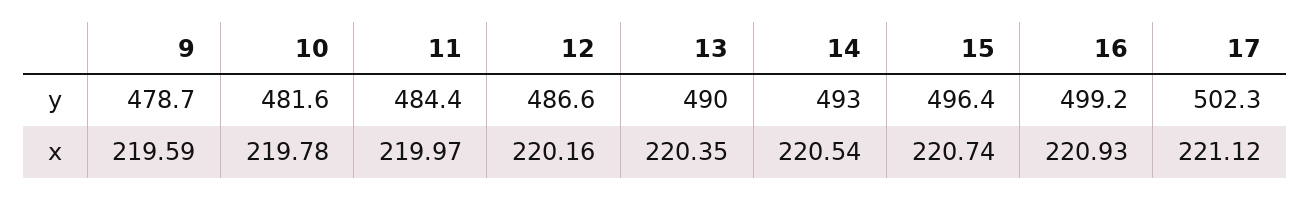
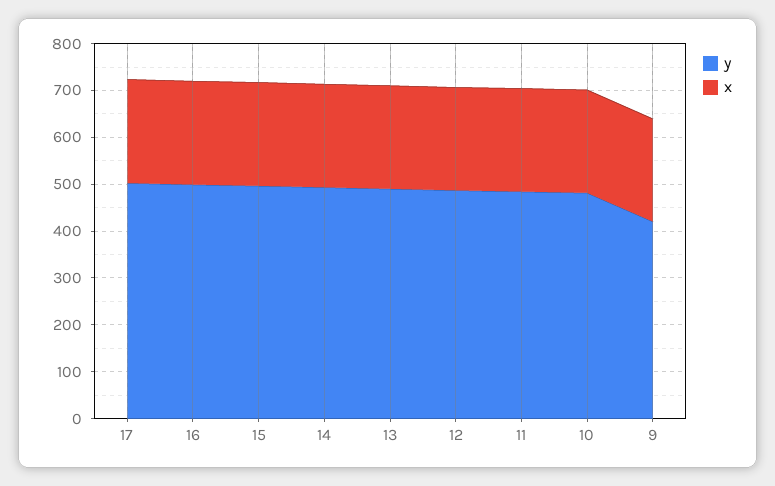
  {
    "y": {
-     "9": 478.7,
+     "9": 420,
      "10": 481.6,
      "11": 484.4,
      "12": 486.6,
      "13": 490,
      "14": 493,
      "15": 496.4,
      "16": 499.2,
      "17": 502.3
    },
    "x": {
      "9": 219.59,
      "10": 219.78,
      "11": 219.97,
      "12": 220.16,
      "13": 220.35,
      "14": 220.54,
      "15": 220.74,
      "16": 220.93,
      "17": 221.12
    }
  }

